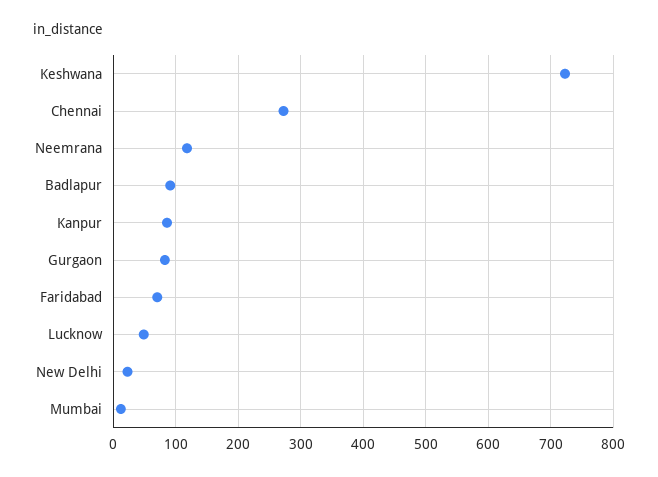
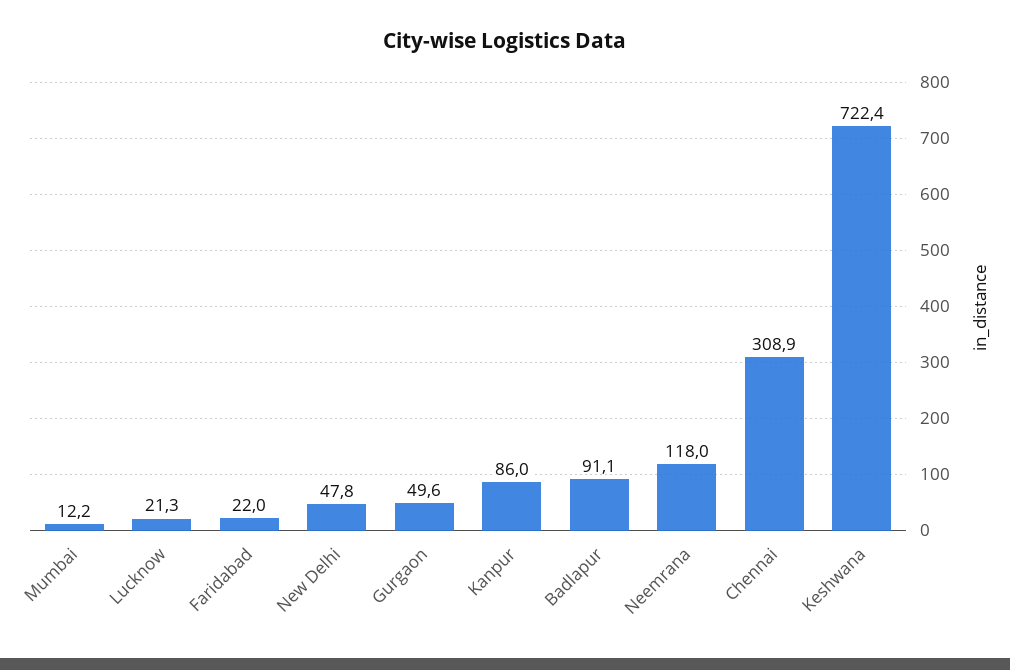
  {
    "Keshwana": 722.4,
-   "Chennai": 270,
+   "Chennai": 308.9,
    "Neemrana": 118,
    "Badlapur": 91.1,
    "Kanpur": 86,
-   "Gurgaon": 80,
+   "Gurgaon": 49.6,
-   "Faridabad": 70,
+   "Faridabad": 22,
-   "Lucknow": 50,
+   "Lucknow": 21.3,
-   "New Delhi": 20,
+   "New Delhi": 47.8,
    "Mumbai": 12.2
  }

